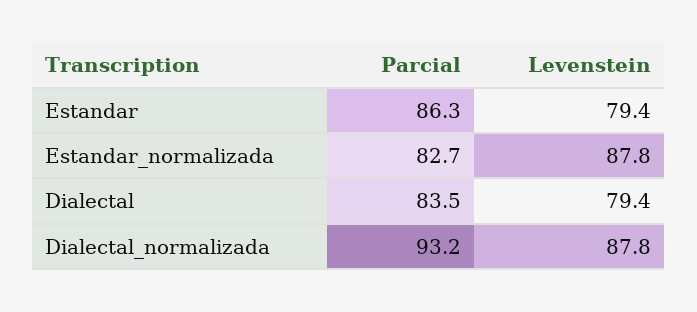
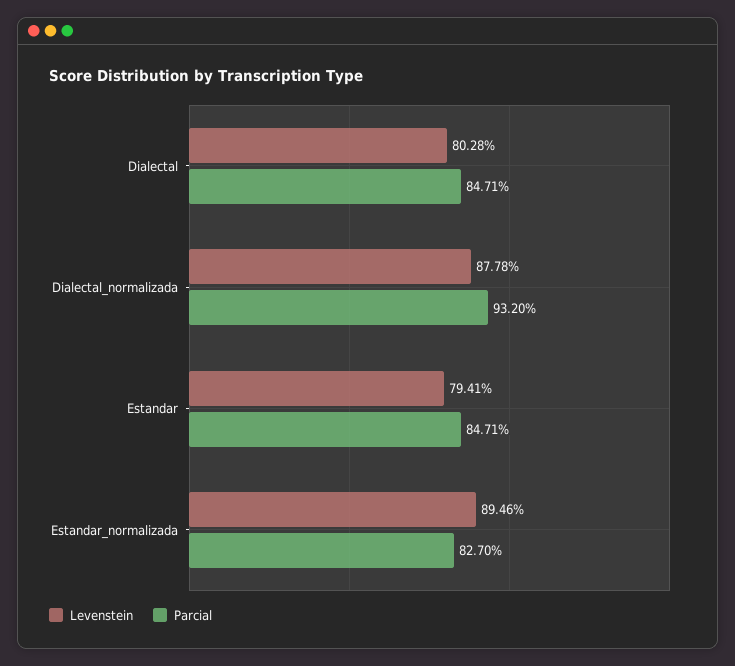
  {
    "Parcial": {
-     "Estandar": 86.3,
+     "Estandar": 84.71,
      "Estandar_normalizada": 82.7,
-     "Dialectal": 83.5,
+     "Dialectal": 84.71,
      "Dialectal_normalizada": 93.2
    },
    "Levenstein": {
      "Estandar": 79.41,
-     "Estandar_normalizada": 87.8,
+     "Estandar_normalizada": 89.46,
-     "Dialectal": 79.4,
+     "Dialectal": 80.28,
      "Dialectal_normalizada": 87.78
    }
  }

